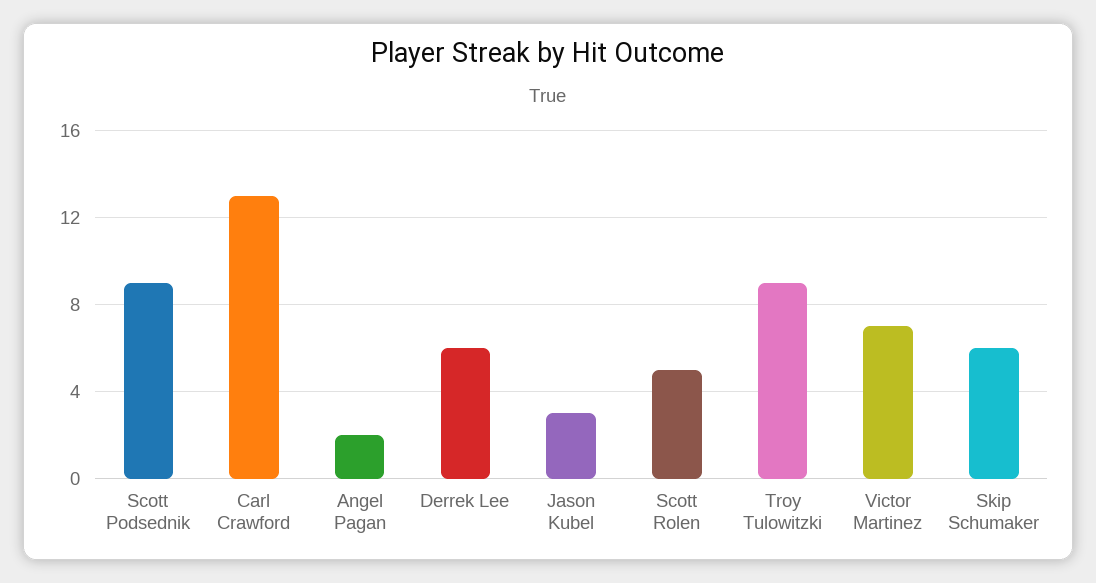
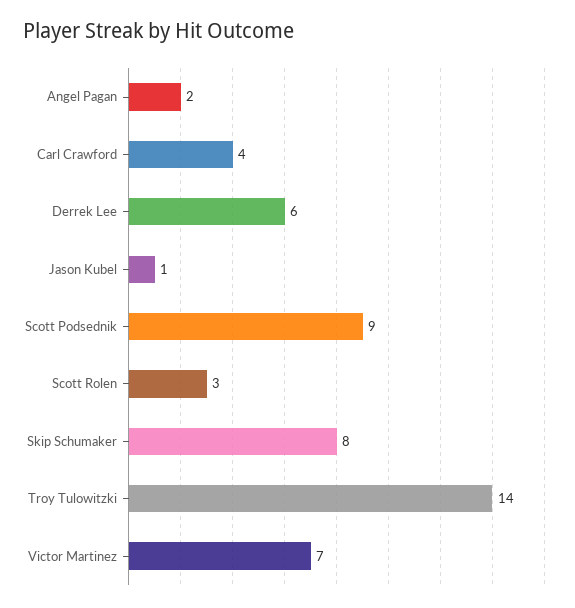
  {
    "Scott Podsednik": 9,
-   "Carl Crawford": 13,
+   "Carl Crawford": 4,
    "Angel Pagan": 2,
    "Derrek Lee": 6,
-   "Jason Kubel": 3,
+   "Jason Kubel": 1,
-   "Scott Rolen": 5,
+   "Scott Rolen": 3,
-   "Troy Tulowitzki": 9,
+   "Troy Tulowitzki": 14,
    "Victor Martinez": 7,
-   "Skip Schumaker": 6
+   "Skip Schumaker": 8
  }

